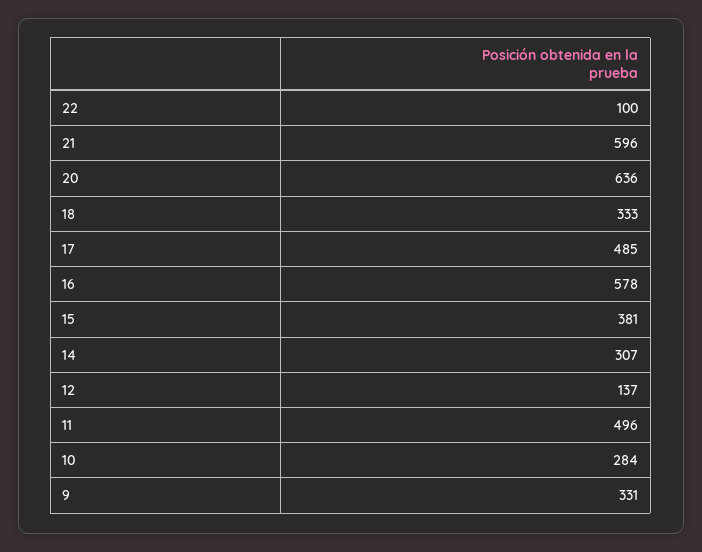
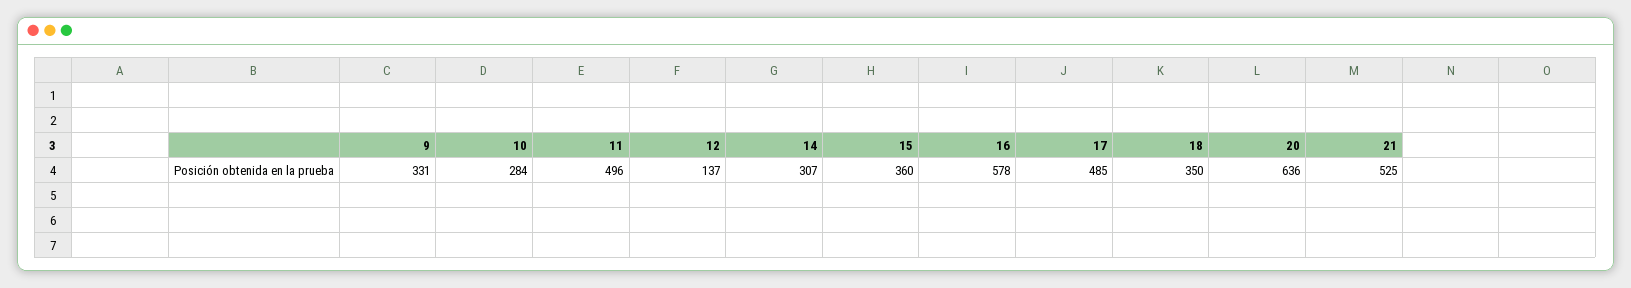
  {
-   "22": 100,
-   "21": 596,
+   "21": 525,
    "20": 636,
-   "18": 333,
+   "18": 350,
    "17": 485,
    "16": 578,
-   "15": 381,
+   "15": 360,
    "14": 307,
    "12": 137,
    "11": 496,
    "10": 284,
    "9": 331
  }

